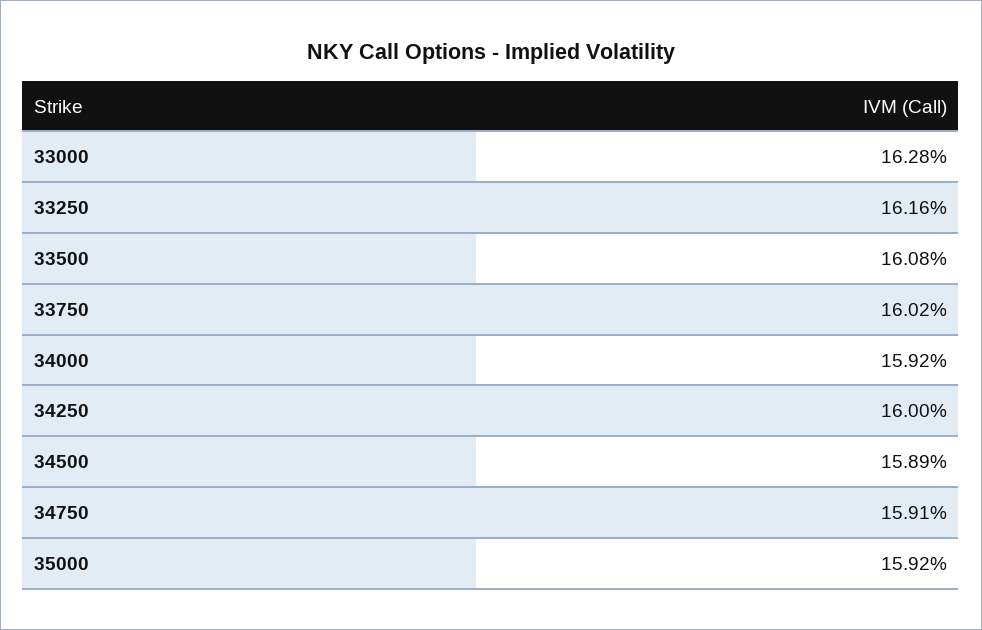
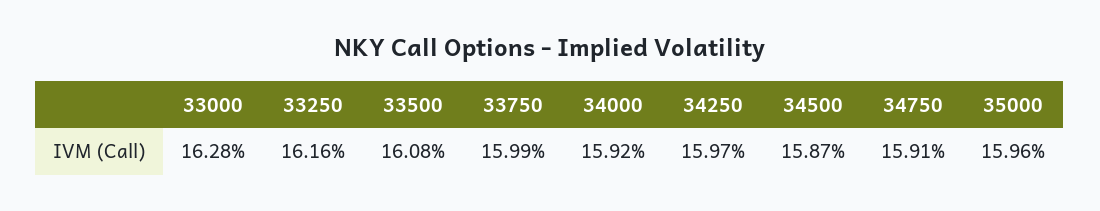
  {
    "33000": 16.28,
    "33250": 16.16,
    "33500": 16.08,
-   "33750": 16.02,
+   "33750": 15.99,
    "34000": 15.92,
-   "34250": 16,
+   "34250": 15.97,
-   "34500": 15.89,
+   "34500": 15.87,
    "34750": 15.91,
-   "35000": 15.92
+   "35000": 15.96
  }

